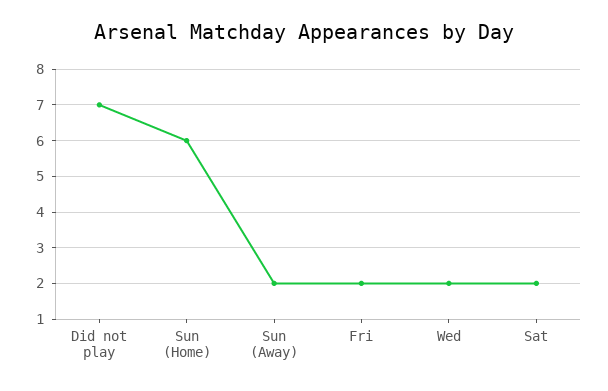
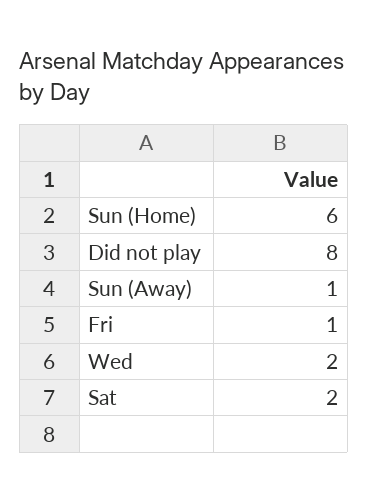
  {
-   "Did not play": 7,
+   "Did not play": 8,
    "Sun (Home)": 6,
-   "Sun (Away)": 2,
+   "Sun (Away)": 1,
-   "Fri": 2,
+   "Fri": 1,
    "Wed": 2,
    "Sat": 2
  }

